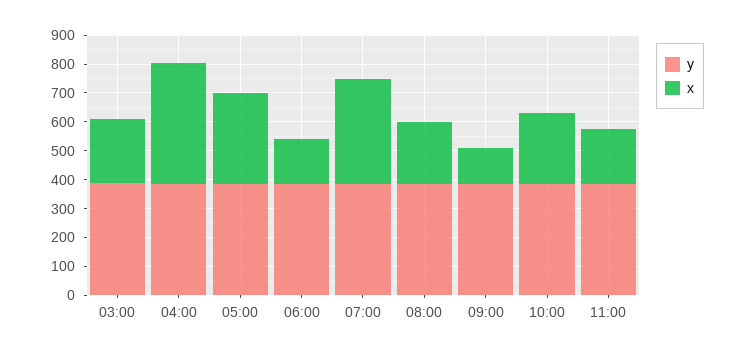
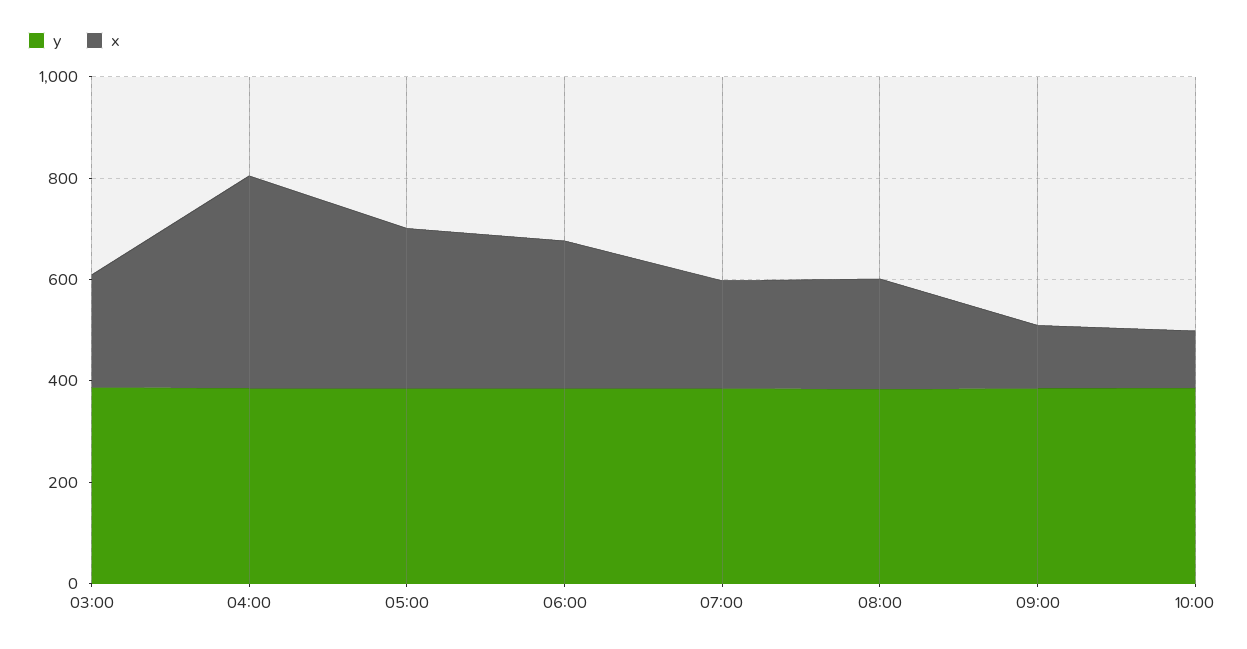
  {
    "y": {
      "03:00": 400,
      "04:00": 400,
      "05:00": 400,
      "06:00": 400,
      "07:00": 400,
      "08:00": 400,
      "09:00": 400,
-     "10:00": 400,
+     "10:00": 400
-     "11:00": 400
    },
    "x": {
      "03:00": 200,
      "04:00": 400,
      "05:00": 300,
-     "06:00": 150,
+     "06:00": 300,
-     "07:00": 350,
+     "07:00": 200,
      "08:00": 200,
      "09:00": 100,
-     "10:00": 250,
+     "10:00": 100
-     "11:00": 200
    }
  }

